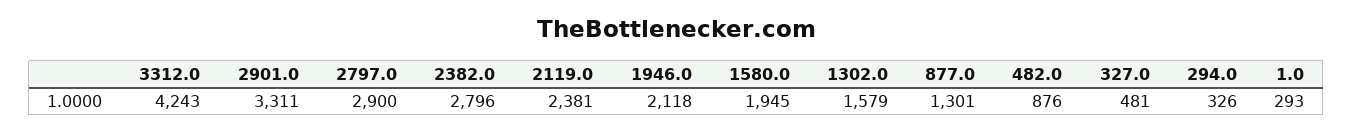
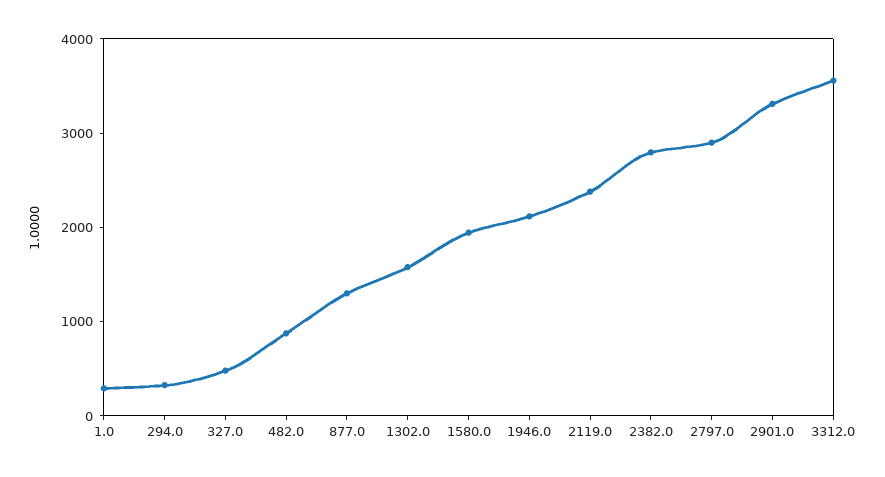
  {
-   "3312.0": 4243,
+   "3312.0": 3600,
    "2901.0": 3311,
    "2797.0": 2900,
    "2382.0": 2796,
    "2119.0": 2381,
    "1946.0": 2118,
    "1580.0": 1945,
    "1302.0": 1579,
    "877.0": 1301,
    "482.0": 876,
    "327.0": 481,
    "294.0": 326,
    "1.0": 293
  }

